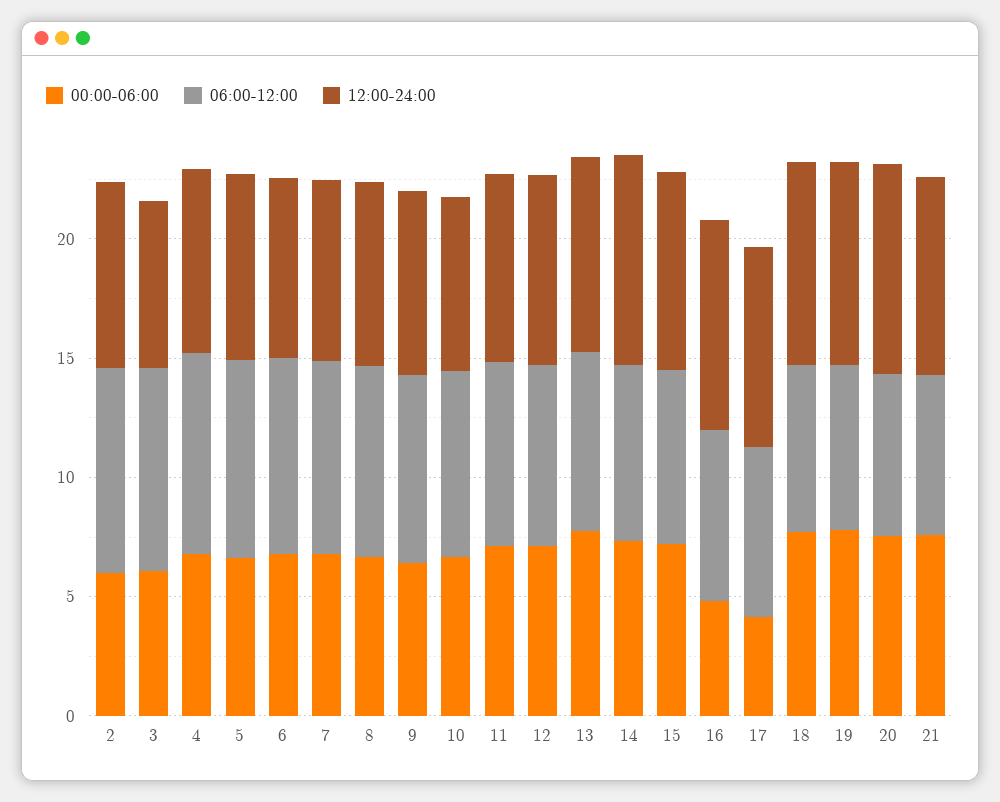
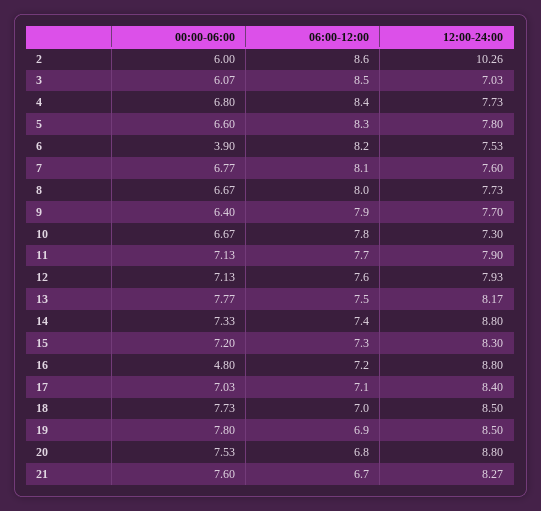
  {
    "00:00-06:00": {
      "2": 6,
      "3": 6.07,
      "4": 6.8,
      "5": 6.6,
-     "6": 7,
+     "6": 3.9,
      "7": 6.77,
      "8": 6.67,
      "9": 6.4,
      "10": 6.67,
      "11": 7.13,
      "12": 7.13,
      "13": 7.77,
      "14": 7.33,
      "15": 7.2,
      "16": 4.8,
-     "17": 4,
+     "17": 7.03,
      "18": 7.73,
      "19": 7.8,
      "20": 7.53,
      "21": 7.6
    },
    "06:00-12:00": {
      "2": 8.6,
      "3": 8.5,
      "4": 8.4,
      "5": 8.3,
      "6": 8.2,
      "7": 8.1,
      "8": 8,
      "9": 7.9,
      "10": 7.8,
      "11": 7.7,
      "12": 7.6,
      "13": 7.5,
      "14": 7.4,
      "15": 7.3,
      "16": 7.2,
      "17": 7.1,
      "18": 7,
      "19": 6.9,
      "20": 6.8,
      "21": 6.7
    },
    "12:00-24:00": {
-     "2": 8,
+     "2": 10.26,
      "3": 7.03,
      "4": 7.73,
      "5": 7.8,
      "6": 7.53,
      "7": 7.6,
      "8": 7.73,
      "9": 7.7,
      "10": 7.3,
      "11": 7.9,
      "12": 7.93,
      "13": 8.17,
      "14": 8.8,
      "15": 8.3,
      "16": 8.8,
      "17": 8.4,
      "18": 8.5,
      "19": 8.5,
      "20": 8.8,
      "21": 8.27
    }
  }

